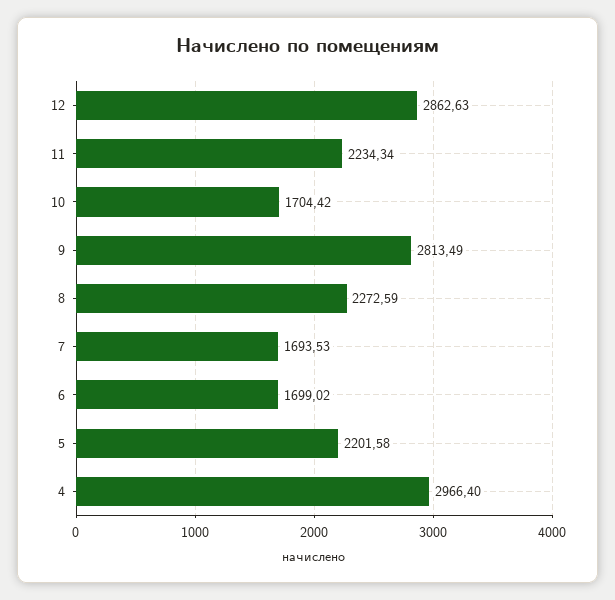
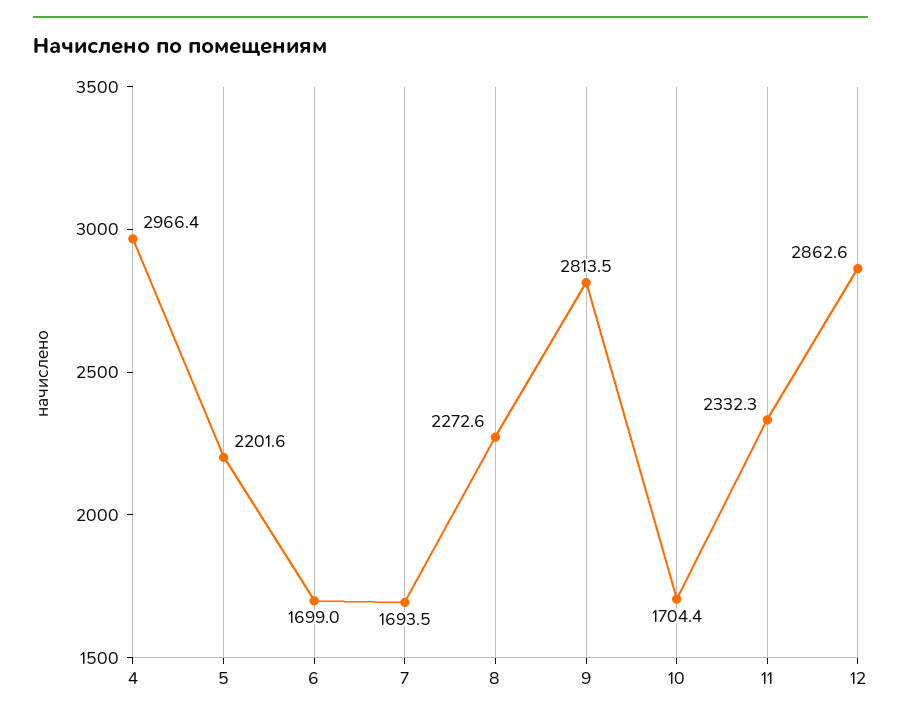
  {
    "12": 2862.63,
-   "11": 2234.34,
+   "11": 2332.3,
    "10": 1704.42,
    "9": 2813.49,
    "8": 2272.59,
    "7": 1693.53,
    "6": 1699.02,
    "5": 2201.58,
    "4": 2966.4
  }

